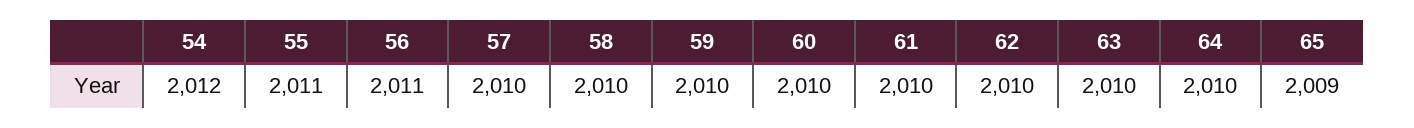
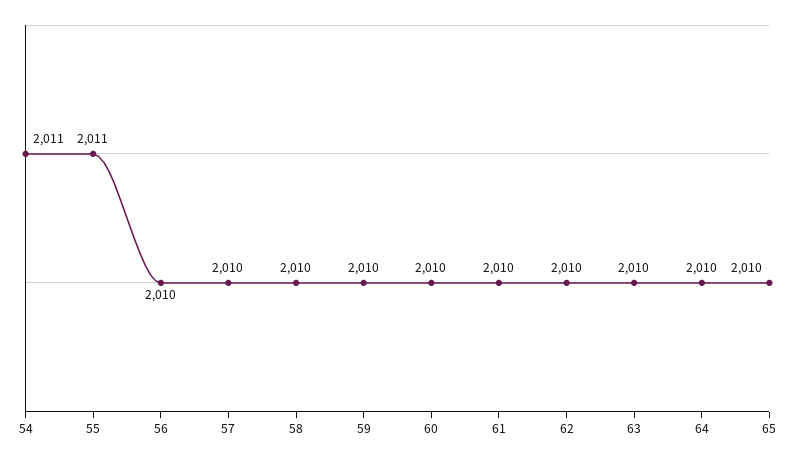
  {
-   "54": 2012,
+   "54": 2011,
    "55": 2011,
-   "56": 2011,
+   "56": 2010,
    "57": 2010,
    "58": 2010,
    "59": 2010,
    "60": 2010,
    "61": 2010,
    "62": 2010,
    "63": 2010,
    "64": 2010,
-   "65": 2009
+   "65": 2010
  }

